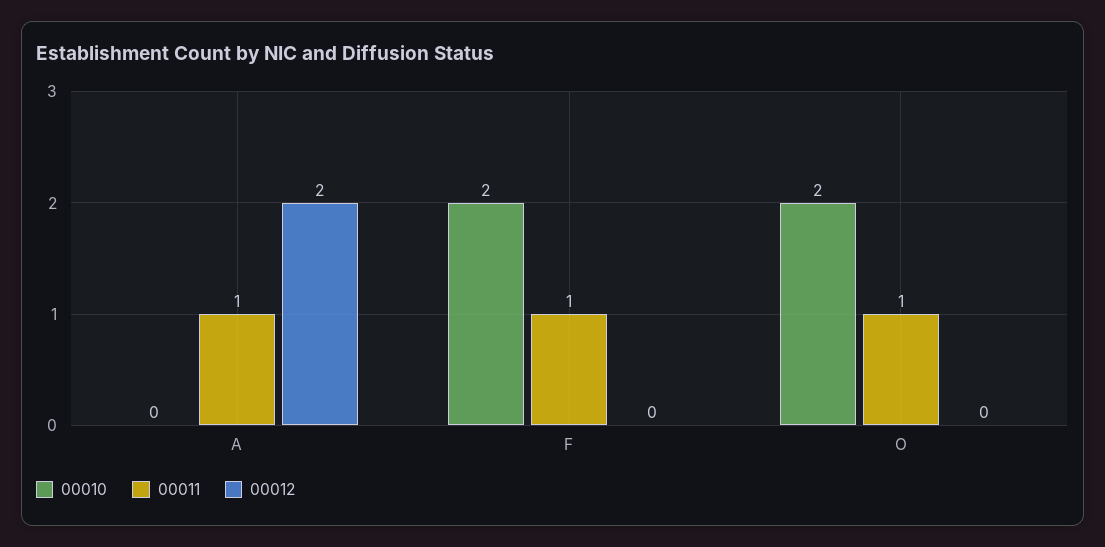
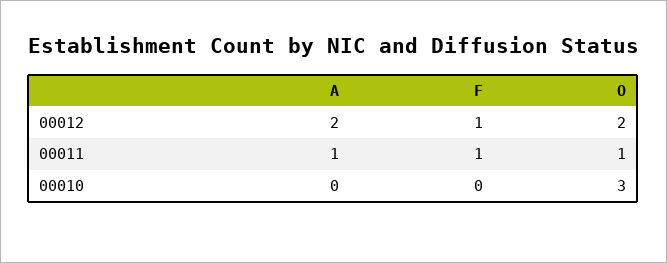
  {
    "00010": {
      "A": 0,
-     "F": 2,
+     "F": 0,
-     "O": 2
+     "O": 3
    },
    "00011": {
      "A": 1,
      "F": 1,
      "O": 1
    },
    "00012": {
      "A": 2,
-     "F": 0,
+     "F": 1,
-     "O": 0
+     "O": 2
    }
  }

